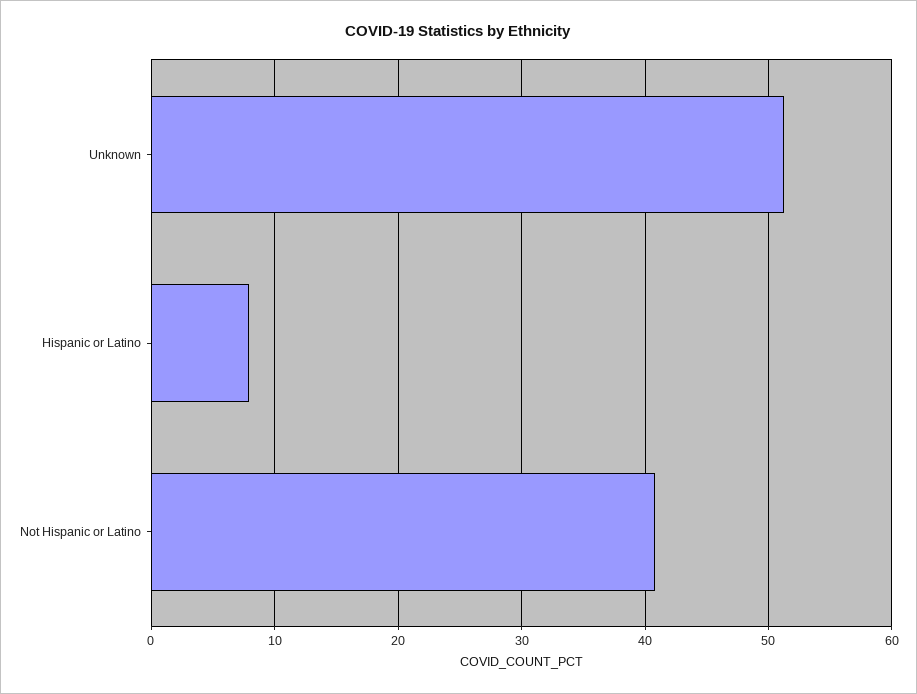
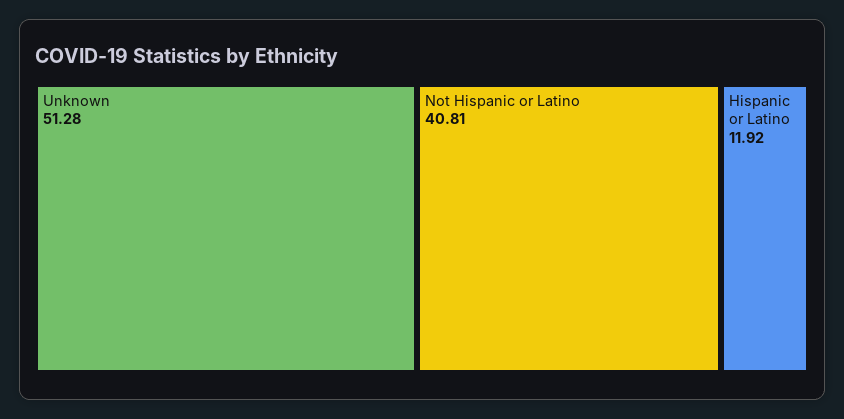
  {
    "Unknown": 51.28,
-   "Hispanic or Latino": 8,
+   "Hispanic or Latino": 11.92,
    "Not Hispanic or Latino": 40.81
  }

